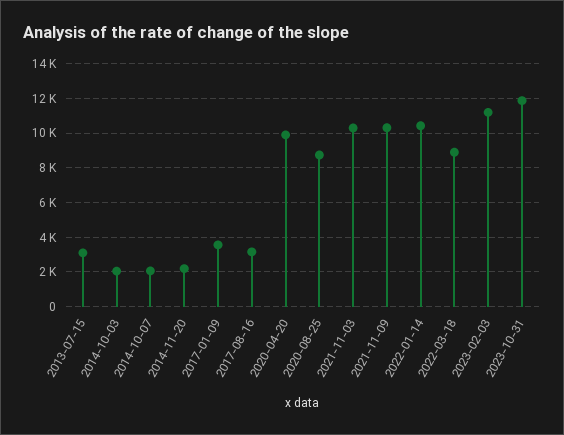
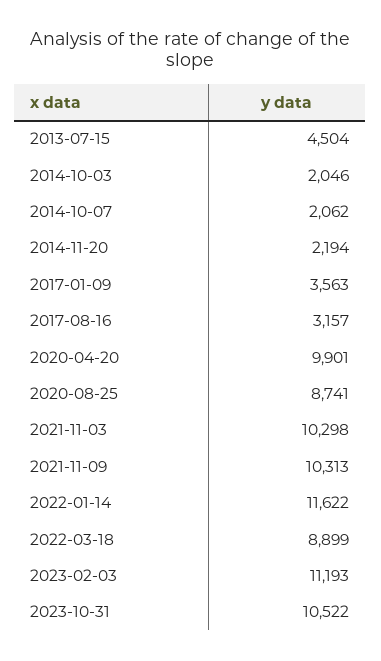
  {
-   "2013-07-15": 3000,
+   "2013-07-15": 4504,
    "2014-10-03": 2046,
    "2014-10-07": 2062,
    "2014-11-20": 2194,
    "2017-01-09": 3563,
    "2017-08-16": 3157,
    "2020-04-20": 9901,
    "2020-08-25": 8741,
    "2021-11-03": 10298,
    "2021-11-09": 10313,
-   "2022-01-14": 10500,
+   "2022-01-14": 11622,
    "2022-03-18": 8899,
    "2023-02-03": 11193,
-   "2023-10-31": 12000
+   "2023-10-31": 10522
  }

